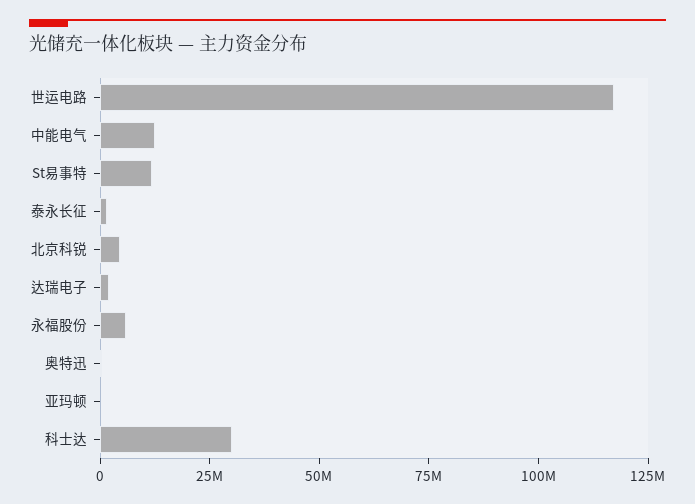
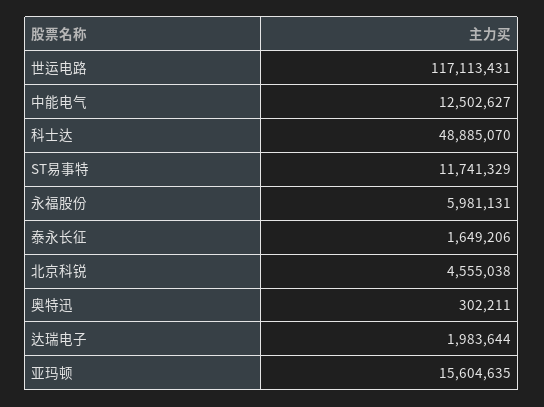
  {
    "世运电路": 117113431,
    "中能电气": 12502627,
    "St易事特": 11741329,
    "泰永长征": 1649206,
    "北京科锐": 4555038,
    "达瑞电子": 1983644,
    "永福股份": 5981131,
    "奥特迅": 302211,
-   "亚玛顿": 0,
+   "亚玛顿": 15604635,
-   "科士达": 30000000
+   "科士达": 48885070
  }

